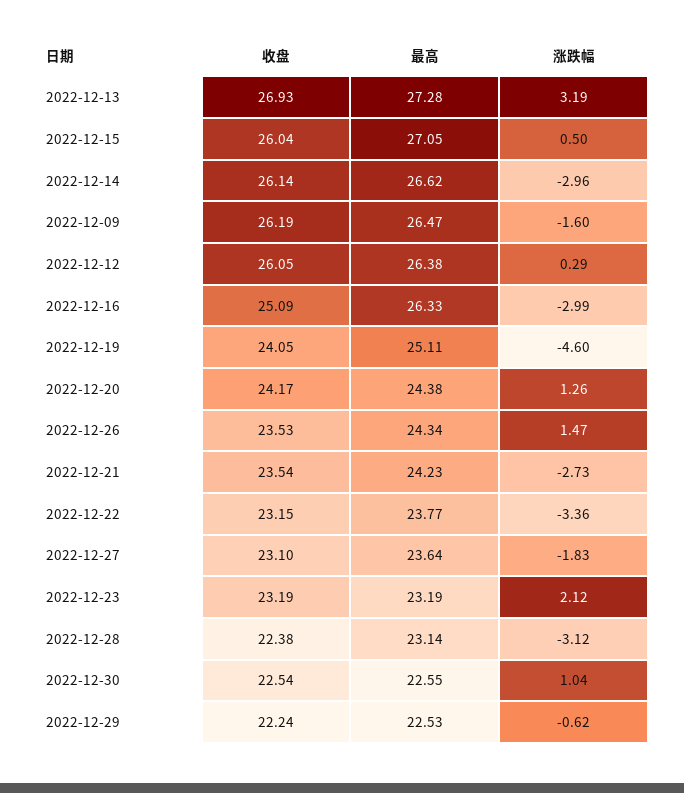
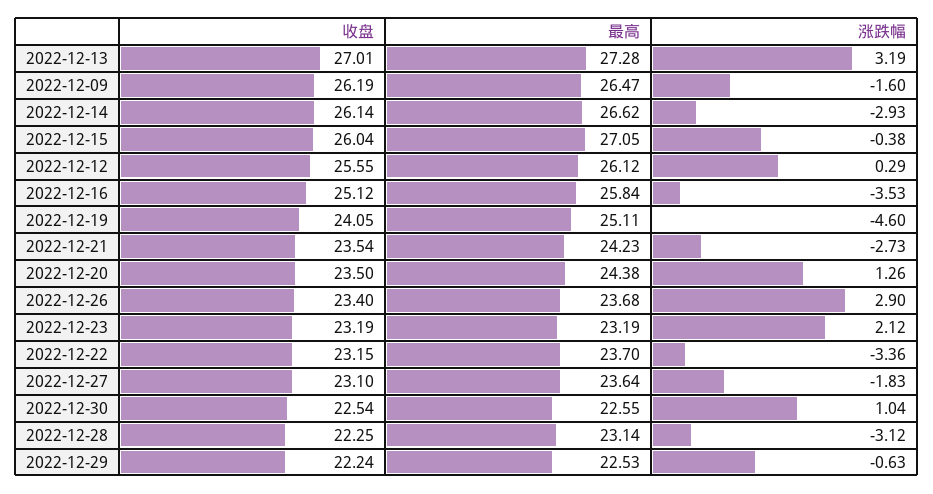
  {
    "收盘": {
-     "2022-12-13": 26.93,
+     "2022-12-13": 27.01,
      "2022-12-15": 26.04,
      "2022-12-14": 26.14,
      "2022-12-09": 26.19,
-     "2022-12-12": 26.05,
+     "2022-12-12": 25.55,
-     "2022-12-16": 25.09,
+     "2022-12-16": 25.12,
      "2022-12-19": 24.05,
-     "2022-12-20": 24.17,
+     "2022-12-20": 23.5,
-     "2022-12-26": 23.53,
+     "2022-12-26": 23.4,
      "2022-12-21": 23.54,
      "2022-12-22": 23.15,
      "2022-12-27": 23.1,
      "2022-12-23": 23.19,
-     "2022-12-28": 22.38,
+     "2022-12-28": 22.25,
      "2022-12-30": 22.54,
      "2022-12-29": 22.24
    },
    "最高": {
      "2022-12-13": 27.28,
      "2022-12-15": 27.05,
      "2022-12-14": 26.62,
      "2022-12-09": 26.47,
-     "2022-12-12": 26.38,
+     "2022-12-12": 26.12,
-     "2022-12-16": 26.33,
+     "2022-12-16": 25.84,
      "2022-12-19": 25.11,
      "2022-12-20": 24.38,
-     "2022-12-26": 24.34,
+     "2022-12-26": 23.68,
      "2022-12-21": 24.23,
-     "2022-12-22": 23.77,
+     "2022-12-22": 23.7,
      "2022-12-27": 23.64,
      "2022-12-23": 23.19,
      "2022-12-28": 23.14,
      "2022-12-30": 22.55,
      "2022-12-29": 22.53
    },
    "涨跌幅": {
      "2022-12-13": 3.19,
-     "2022-12-15": 0.5,
+     "2022-12-15": -0.38,
-     "2022-12-14": -2.96,
+     "2022-12-14": -2.93,
      "2022-12-09": -1.6,
      "2022-12-12": 0.29,
-     "2022-12-16": -2.99,
+     "2022-12-16": -3.53,
      "2022-12-19": -4.6,
      "2022-12-20": 1.26,
-     "2022-12-26": 1.47,
+     "2022-12-26": 2.9,
      "2022-12-21": -2.73,
      "2022-12-22": -3.36,
      "2022-12-27": -1.83,
      "2022-12-23": 2.12,
      "2022-12-28": -3.12,
      "2022-12-30": 1.04,
-     "2022-12-29": -0.62
+     "2022-12-29": -0.63
    }
  }

